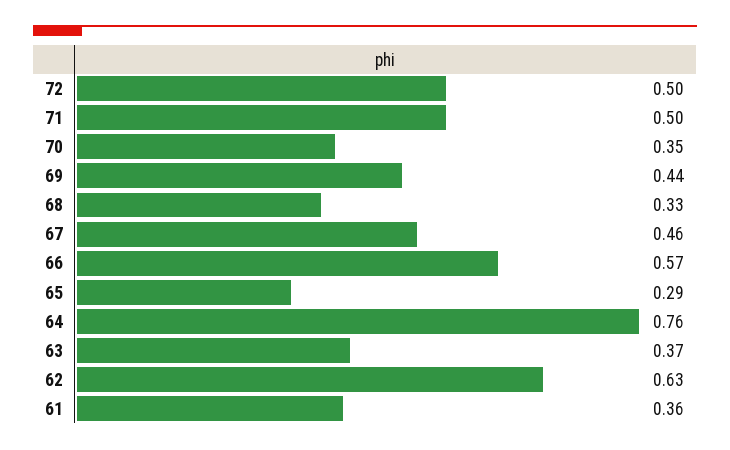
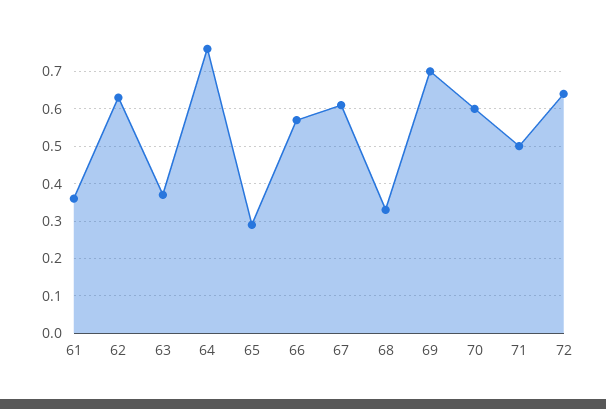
  {
-   "72": 0.5,
+   "72": 0.65,
    "71": 0.5,
-   "70": 0.35,
+   "70": 0.6,
-   "69": 0.44,
+   "69": 0.7,
    "68": 0.33,
-   "67": 0.46,
+   "67": 0.6,
    "66": 0.57,
    "65": 0.29,
    "64": 0.76,
    "63": 0.37,
    "62": 0.63,
    "61": 0.36
  }

